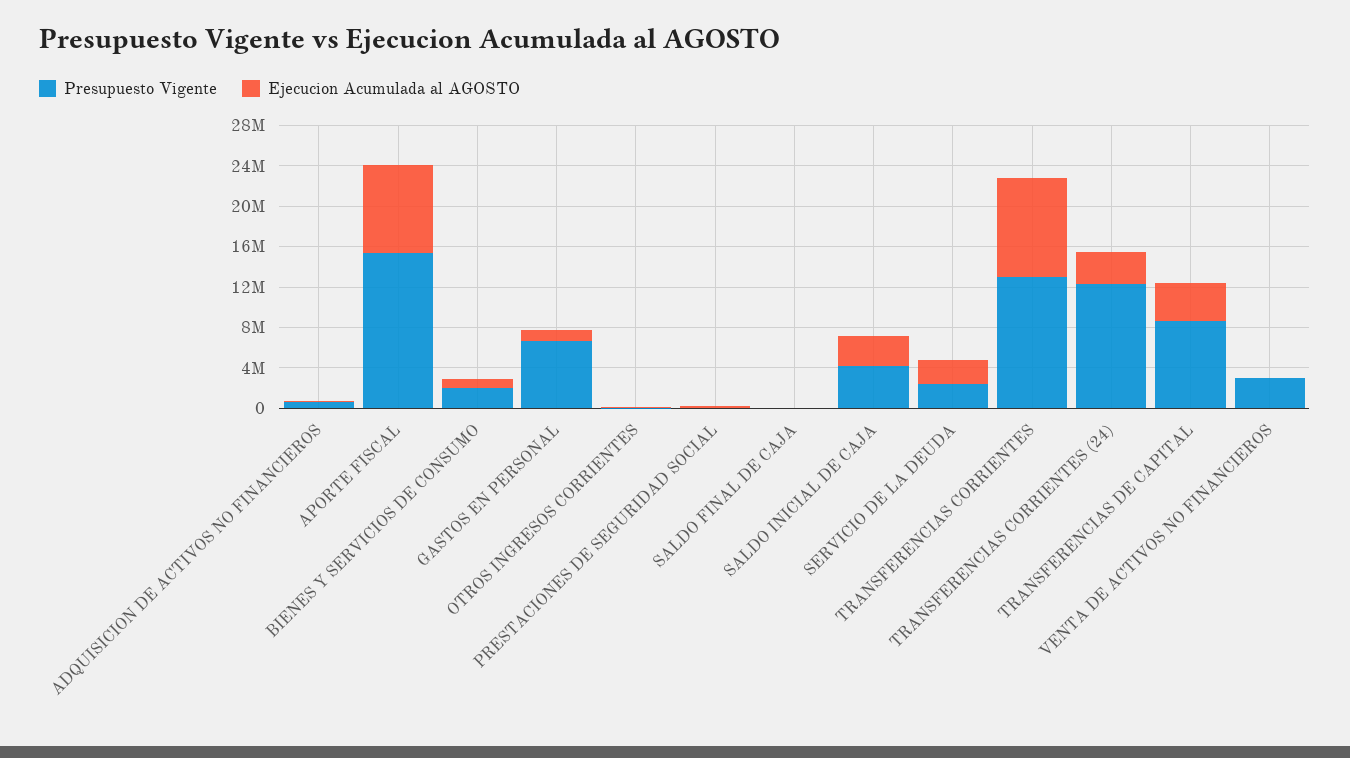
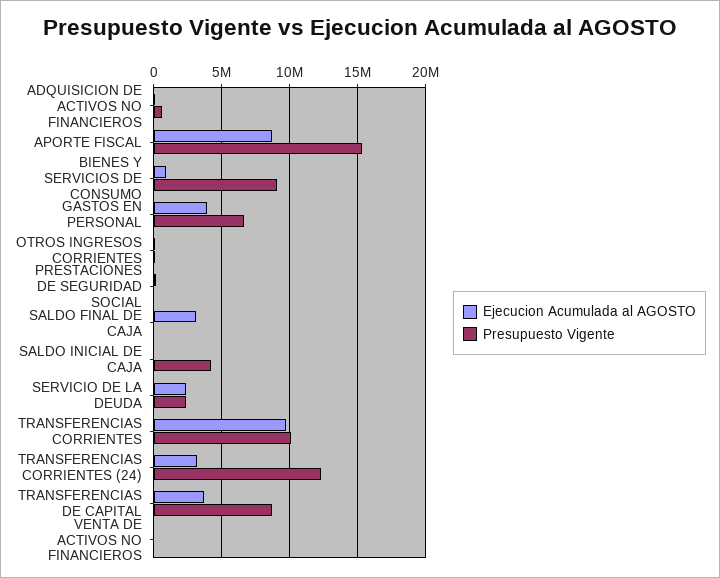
  {
    "Presupuesto Vigente": {
      "ADQUISICION DE ACTIVOS NO FINANCIEROS": 500000,
      "APORTE FISCAL": 15500000,
-     "BIENES Y SERVICIOS DE CONSUMO": 2000000,
+     "BIENES Y SERVICIOS DE CONSUMO": 9000000,
      "GASTOS EN PERSONAL": 6500000,
      "OTROS INGRESOS CORRIENTES": 0,
      "PRESTACIONES DE SEGURIDAD SOCIAL": 0,
      "SALDO FINAL DE CAJA": 0,
      "SALDO INICIAL DE CAJA": 4000000,
      "SERVICIO DE LA DEUDA": 2500000,
-     "TRANSFERENCIAS CORRIENTES": 13000000,
+     "TRANSFERENCIAS CORRIENTES": 10000000,
      "TRANSFERENCIAS CORRIENTES (24)": 12500000,
      "TRANSFERENCIAS DE CAPITAL": 8500000,
-     "VENTA DE ACTIVOS NO FINANCIEROS": 3000000
+     "VENTA DE ACTIVOS NO FINANCIEROS": 0
    },
    "Ejecucion Acumulada al AGOSTO": {
      "ADQUISICION DE ACTIVOS NO FINANCIEROS": 0,
      "APORTE FISCAL": 8500000,
      "BIENES Y SERVICIOS DE CONSUMO": 1000000,
-     "GASTOS EN PERSONAL": 1000000,
+     "GASTOS EN PERSONAL": 4000000,
      "OTROS INGRESOS CORRIENTES": 0,
      "PRESTACIONES DE SEGURIDAD SOCIAL": 0,
-     "SALDO FINAL DE CAJA": 0,
+     "SALDO FINAL DE CAJA": 3000000,
-     "SALDO INICIAL DE CAJA": 3000000,
+     "SALDO INICIAL DE CAJA": 0,
      "SERVICIO DE LA DEUDA": 2500000,
      "TRANSFERENCIAS CORRIENTES": 10000000,
      "TRANSFERENCIAS CORRIENTES (24)": 3000000,
      "TRANSFERENCIAS DE CAPITAL": 3500000,
      "VENTA DE ACTIVOS NO FINANCIEROS": 0
    }
  }

